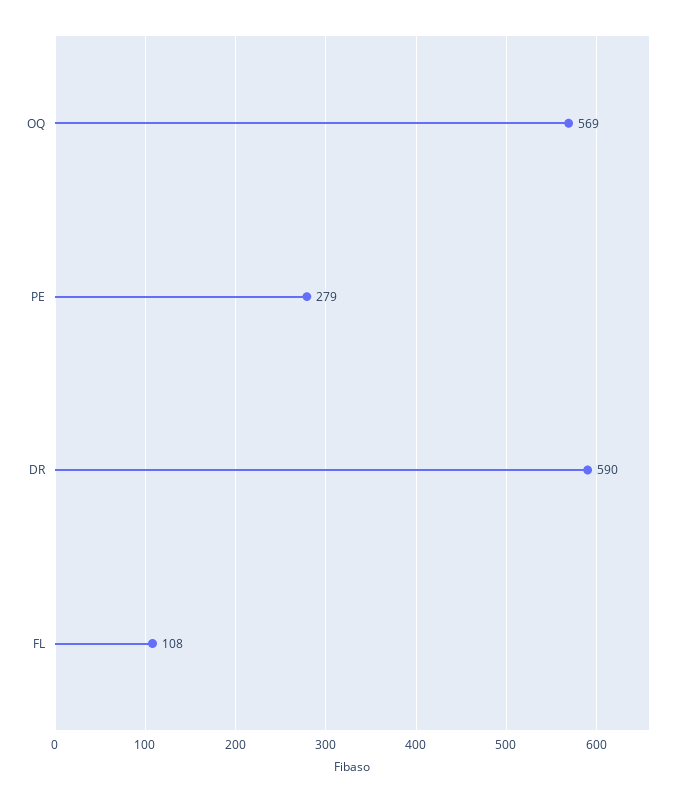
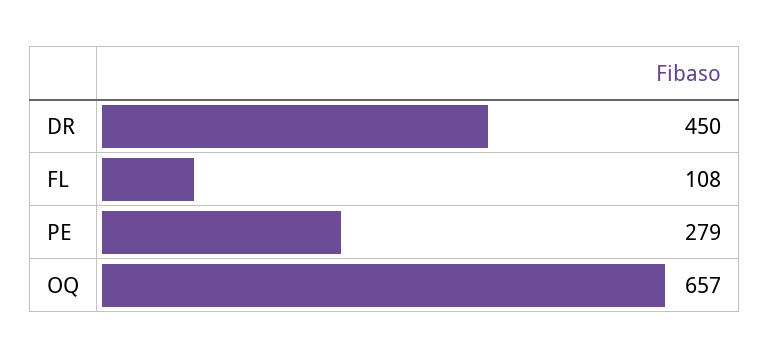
  {
-   "OQ": 569,
+   "OQ": 657,
    "PE": 279,
-   "DR": 590,
+   "DR": 450,
    "FL": 108
  }

